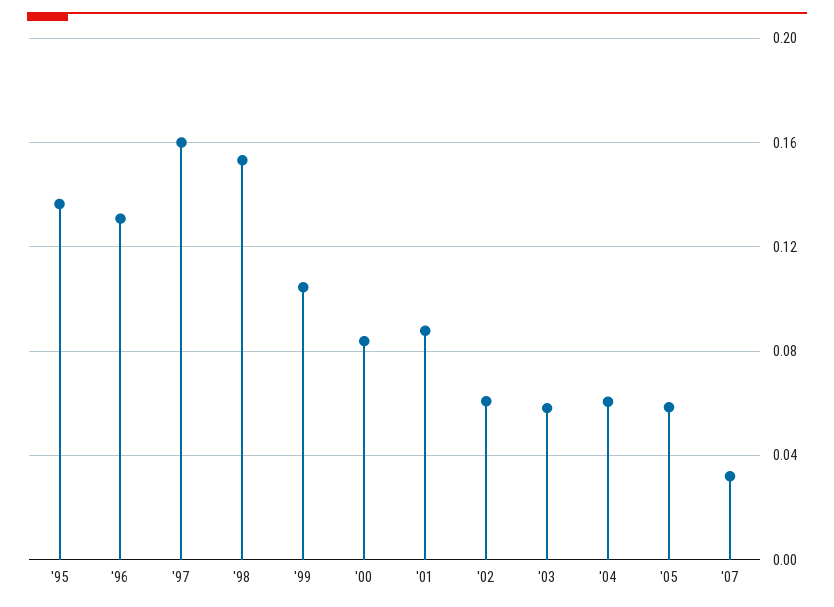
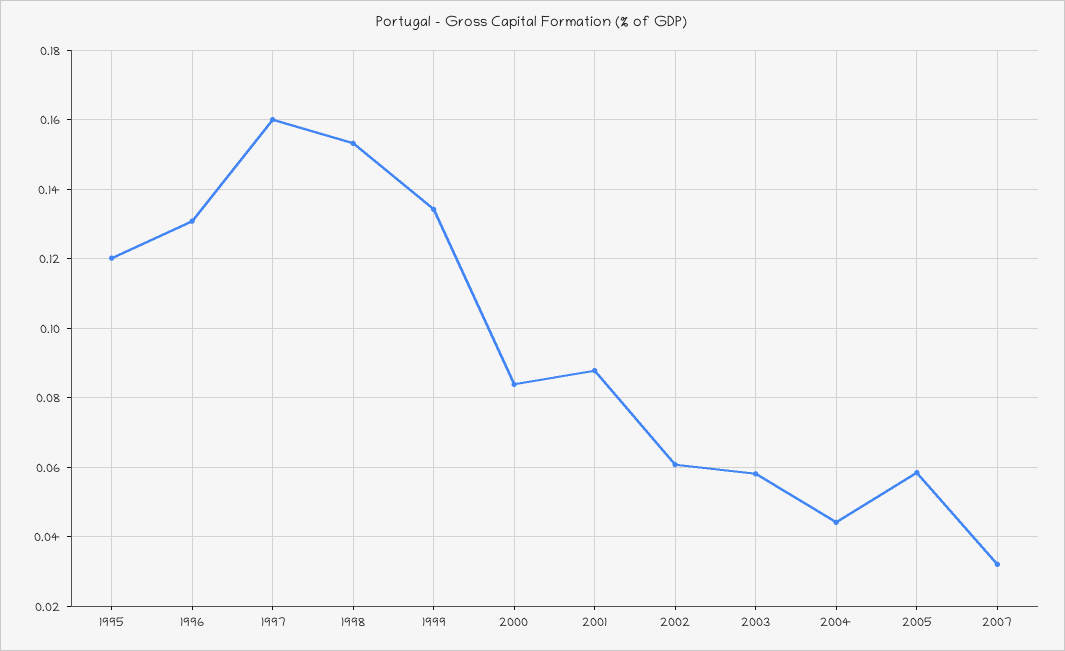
  {
-   "'95": 0.135,
+   "'95": 0.12,
    "'96": 0.13,
    "'97": 0.16,
    "'98": 0.154,
-   "'99": 0.105,
+   "'99": 0.134,
    "'00": 0.084,
    "'01": 0.088,
    "'02": 0.06,
    "'03": 0.058,
-   "'04": 0.06,
+   "'04": 0.044,
    "'05": 0.058,
    "'07": 0.032
  }

